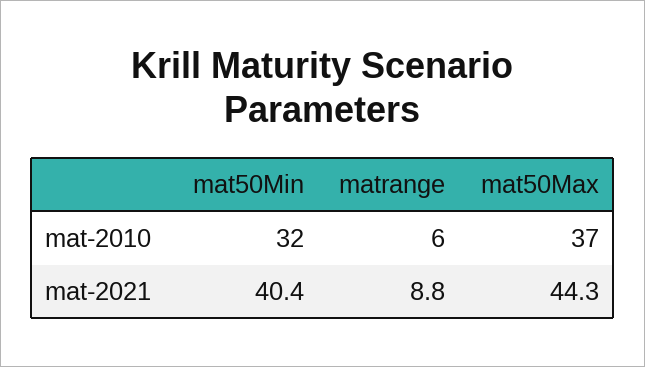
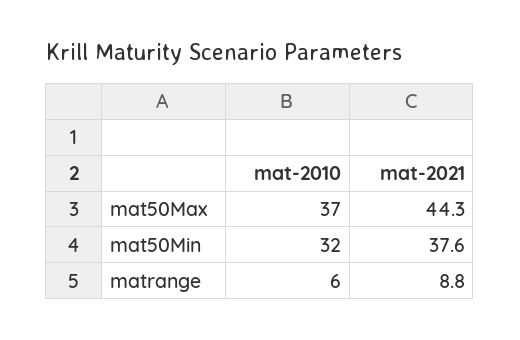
  {
    "mat50Min": {
      "mat-2010": 32,
-     "mat-2021": 40.4
+     "mat-2021": 37.6
    },
    "matrange": {
      "mat-2010": 6,
      "mat-2021": 8.8
    },
    "mat50Max": {
      "mat-2010": 37,
      "mat-2021": 44.3
    }
  }

